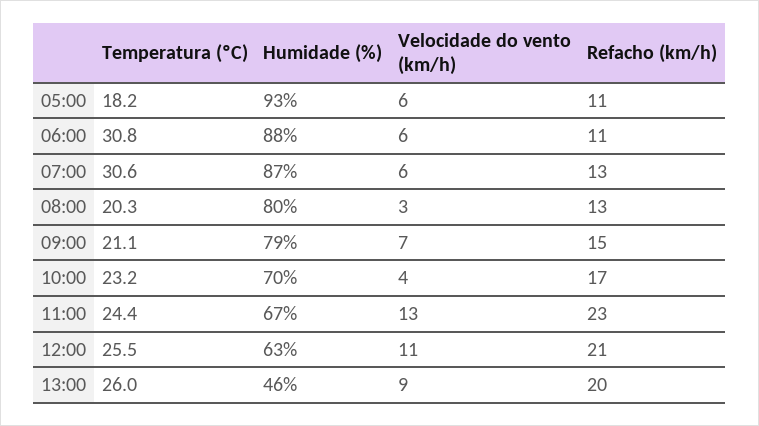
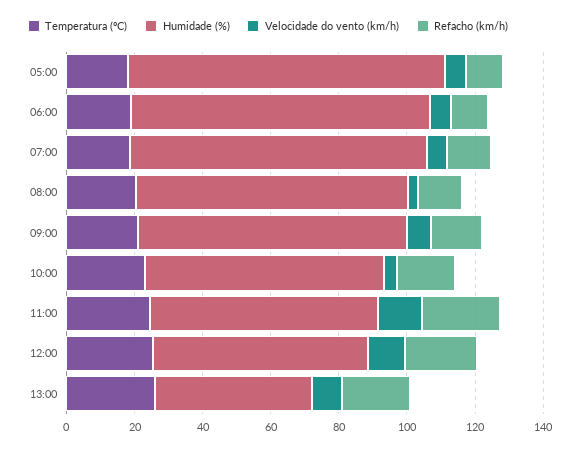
  {
    "Temperatura (ºC)": {
      "05:00": 18.2,
-     "06:00": 30.8,
+     "06:00": 20,
-     "07:00": 30.6,
+     "07:00": 20,
      "08:00": 20.3,
      "09:00": 21.1,
      "10:00": 23.2,
      "11:00": 24.4,
      "12:00": 25.5,
      "13:00": 26
    },
    "Humidade (%)": {
      "05:00": 93,
      "06:00": 88,
      "07:00": 87,
      "08:00": 80,
      "09:00": 79,
      "10:00": 70,
      "11:00": 67,
      "12:00": 63,
      "13:00": 46
    },
    "Velocidade do vento (km/h)": {
      "05:00": 6,
      "06:00": 6,
      "07:00": 6,
      "08:00": 3,
      "09:00": 7,
      "10:00": 4,
      "11:00": 13,
      "12:00": 11,
      "13:00": 9
    },
    "Refacho (km/h)": {
      "05:00": 11,
      "06:00": 11,
      "07:00": 13,
      "08:00": 13,
      "09:00": 15,
      "10:00": 17,
      "11:00": 23,
      "12:00": 21,
      "13:00": 20
    }
  }

